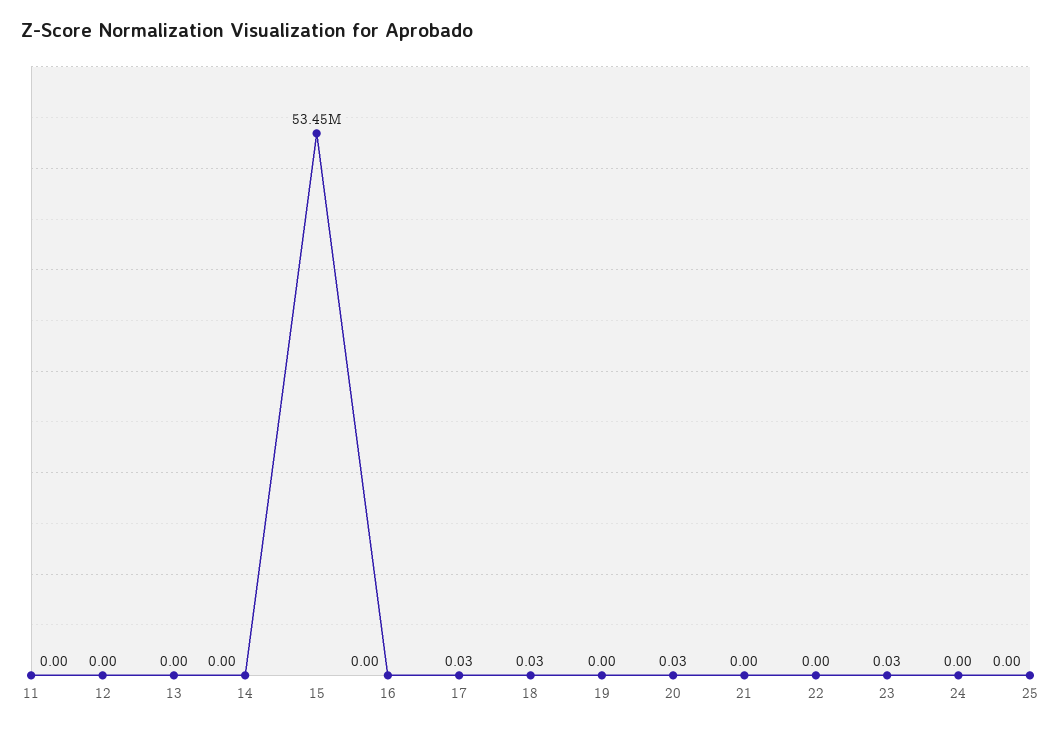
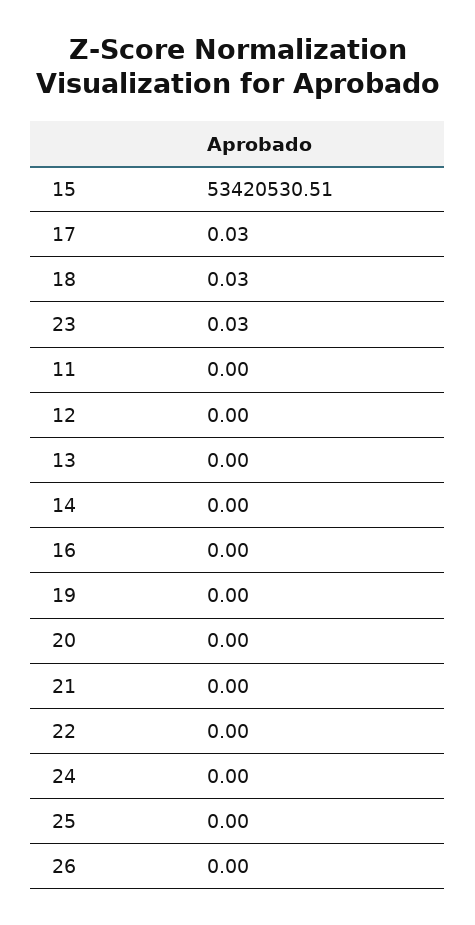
  {
    "11": 0,
    "12": 0,
    "13": 0,
    "14": 0,
-   "15": 53450000,
+   "15": 53420530.51,
    "16": 0,
    "17": 0.03,
    "18": 0.03,
    "19": 0,
-   "20": 0.03,
+   "20": 0,
    "21": 0,
    "22": 0,
    "23": 0.03,
    "24": 0,
-   "25": 0
+   "25": 0,
+   "26": 0
  }

